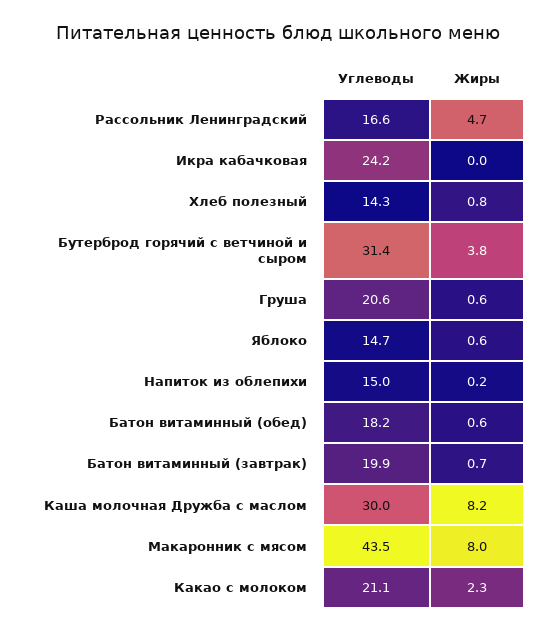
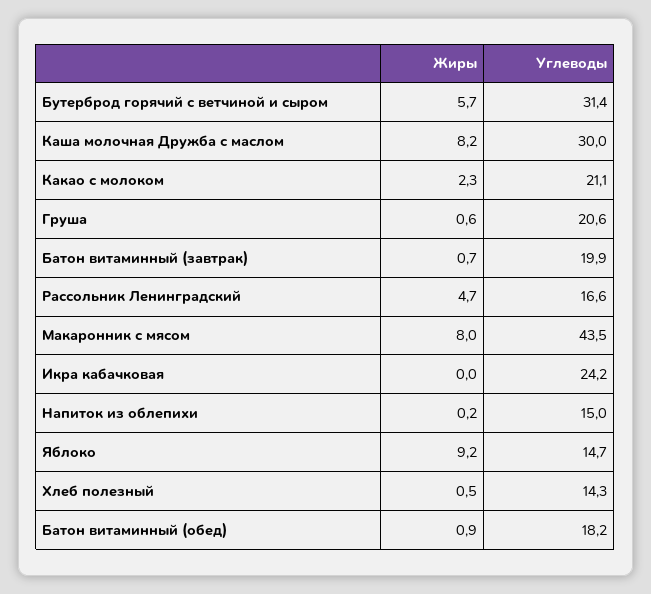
  {
    "Углеводы": {
      "Рассольник Ленинградский": 16.6,
      "Икра кабачковая": 24.2,
      "Хлеб полезный": 14.3,
      "Бутерброд горячий с ветчиной и сыром": 31.4,
      "Груша": 20.6,
      "Яблоко": 14.7,
      "Напиток из облепихи": 15,
      "Батон витаминный (обед)": 18.2,
      "Батон витаминный (завтрак)": 19.9,
      "Каша молочная Дружба с маслом": 30,
      "Макаронник с мясом": 43.5,
      "Какао с молоком": 21.1
    },
    "Жиры": {
      "Рассольник Ленинградский": 4.7,
      "Икра кабачковая": 0,
-     "Хлеб полезный": 0.8,
+     "Хлеб полезный": 0.5,
-     "Бутерброд горячий с ветчиной и сыром": 3.8,
+     "Бутерброд горячий с ветчиной и сыром": 5.7,
      "Груша": 0.6,
-     "Яблоко": 0.6,
+     "Яблоко": 9.2,
      "Напиток из облепихи": 0.2,
-     "Батон витаминный (обед)": 0.6,
+     "Батон витаминный (обед)": 0.9,
      "Батон витаминный (завтрак)": 0.7,
      "Каша молочная Дружба с маслом": 8.2,
      "Макаронник с мясом": 8,
      "Какао с молоком": 2.3
    }
  }

